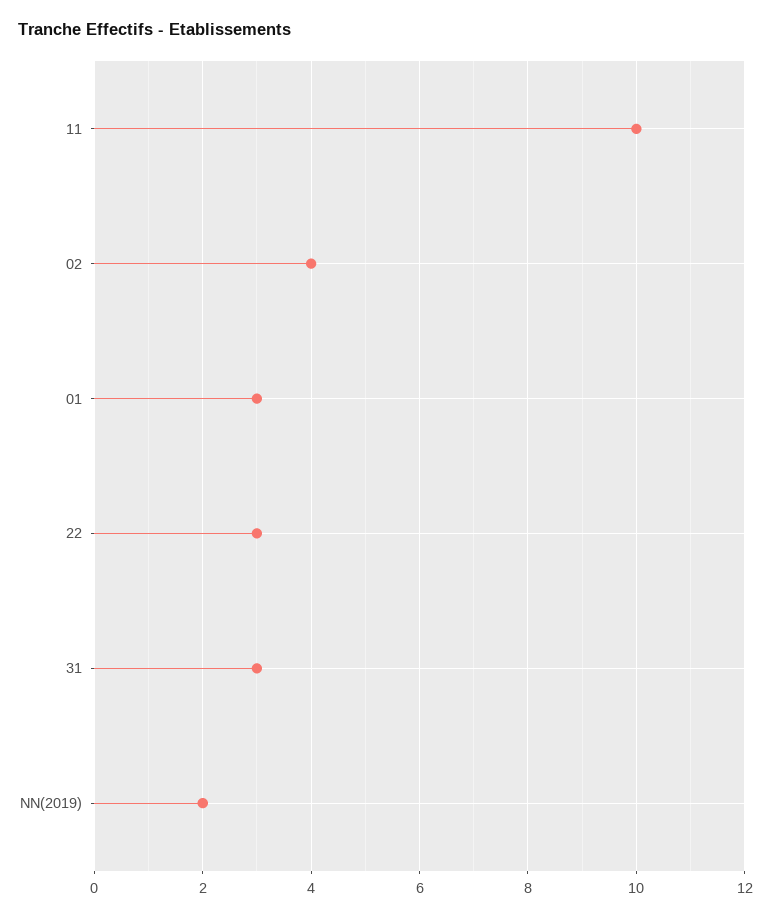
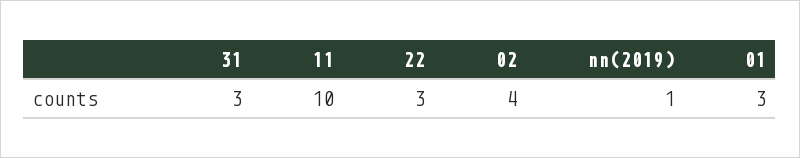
  {
    "11": 10,
    "02": 4,
    "01": 3,
    "22": 3,
    "31": 3,
-   "NN(2019)": 2
+   "NN(2019)": 1
  }

